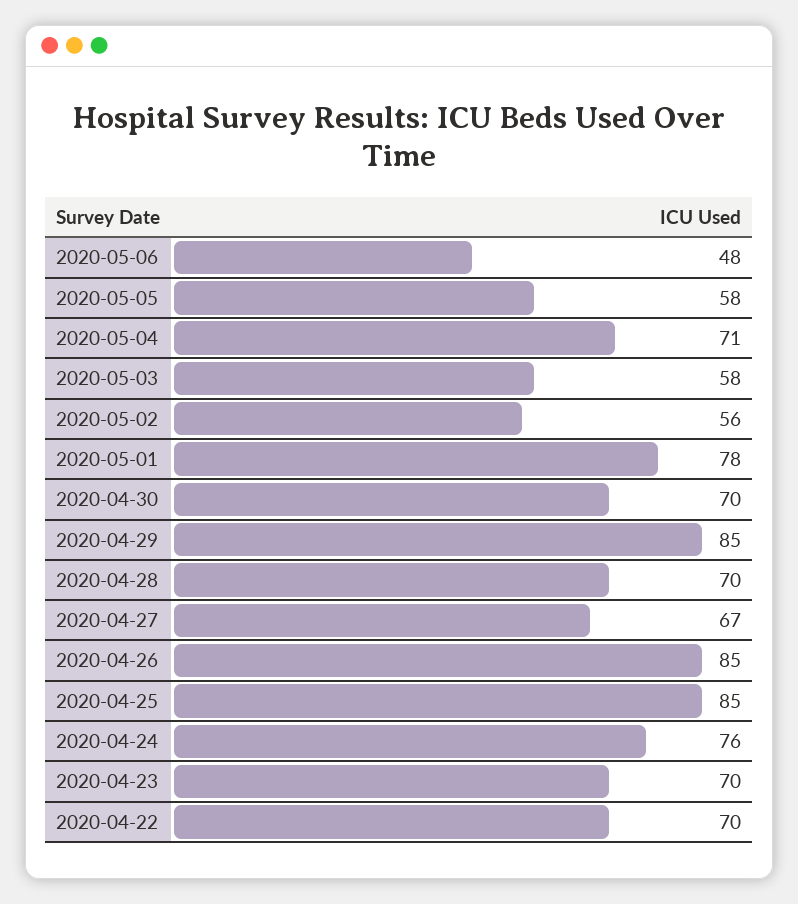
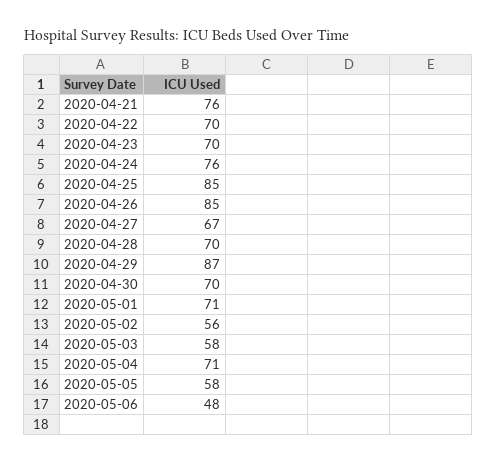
  {
    "2020-05-06": 48,
    "2020-05-05": 58,
    "2020-05-04": 71,
    "2020-05-03": 58,
    "2020-05-02": 56,
-   "2020-05-01": 78,
+   "2020-05-01": 71,
    "2020-04-30": 70,
-   "2020-04-29": 85,
+   "2020-04-29": 87,
    "2020-04-28": 70,
    "2020-04-27": 67,
    "2020-04-26": 85,
    "2020-04-25": 85,
    "2020-04-24": 76,
    "2020-04-23": 70,
-   "2020-04-22": 70
+   "2020-04-22": 70,
+   "2020-04-21": 76
  }

